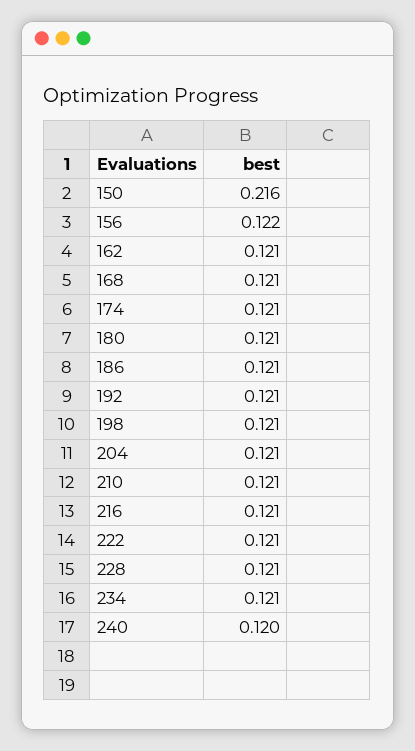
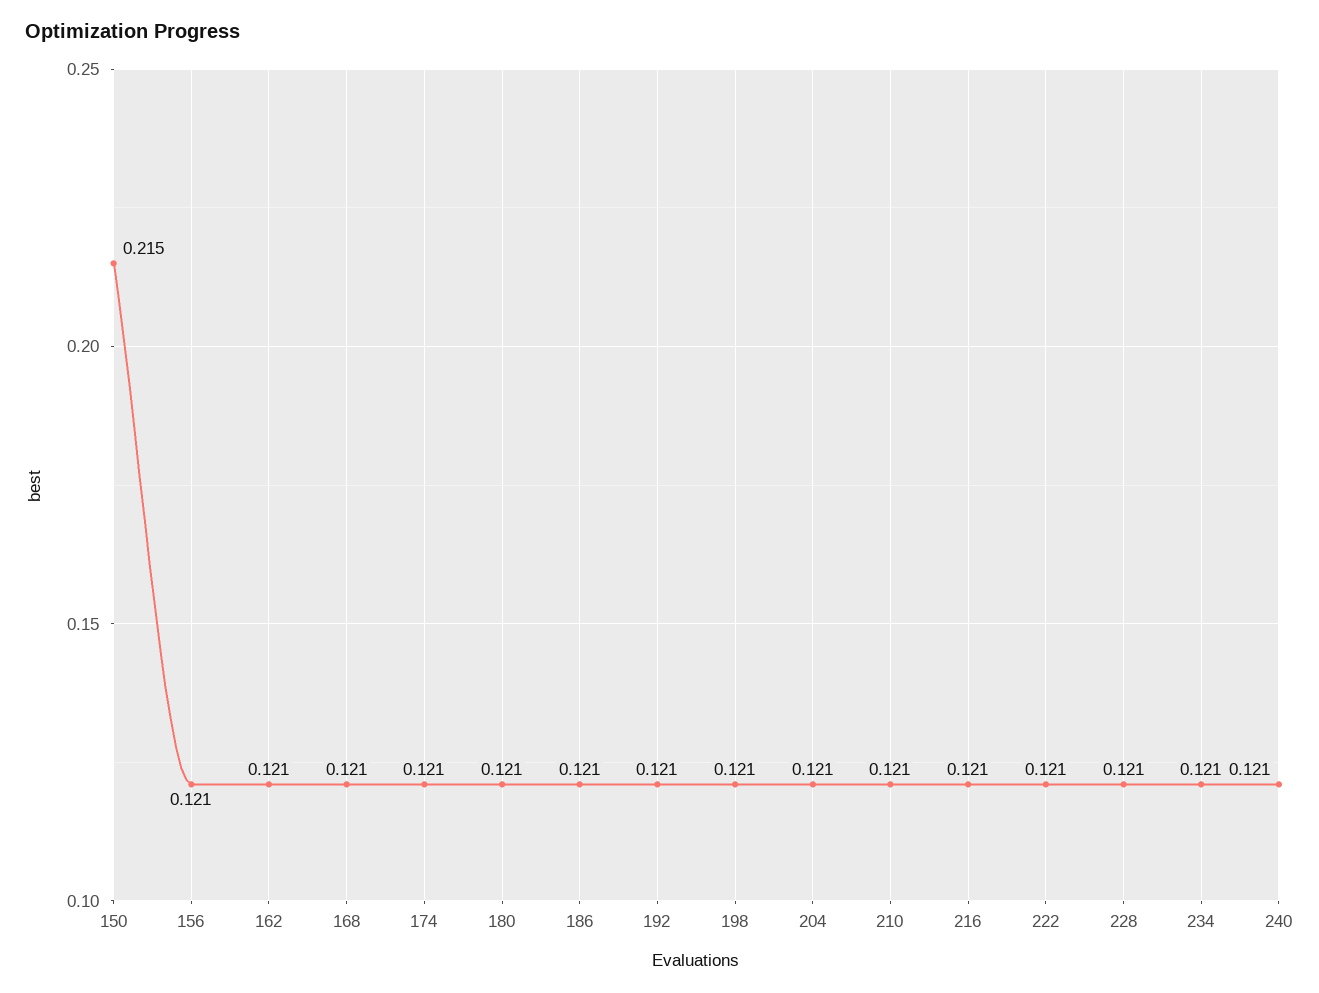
  {
-   "150": 0.216,
+   "150": 0.215,
-   "156": 0.122,
+   "156": 0.121,
    "162": 0.121,
    "168": 0.121,
    "174": 0.121,
    "180": 0.121,
    "186": 0.121,
    "192": 0.121,
    "198": 0.121,
    "204": 0.121,
    "210": 0.121,
    "216": 0.121,
    "222": 0.121,
    "228": 0.121,
    "234": 0.121,
-   "240": 0.12
+   "240": 0.121
  }

